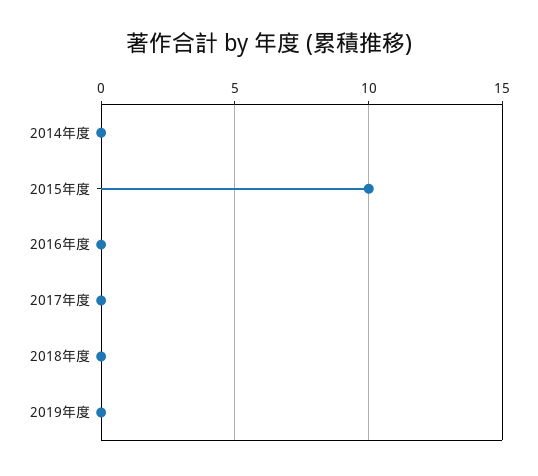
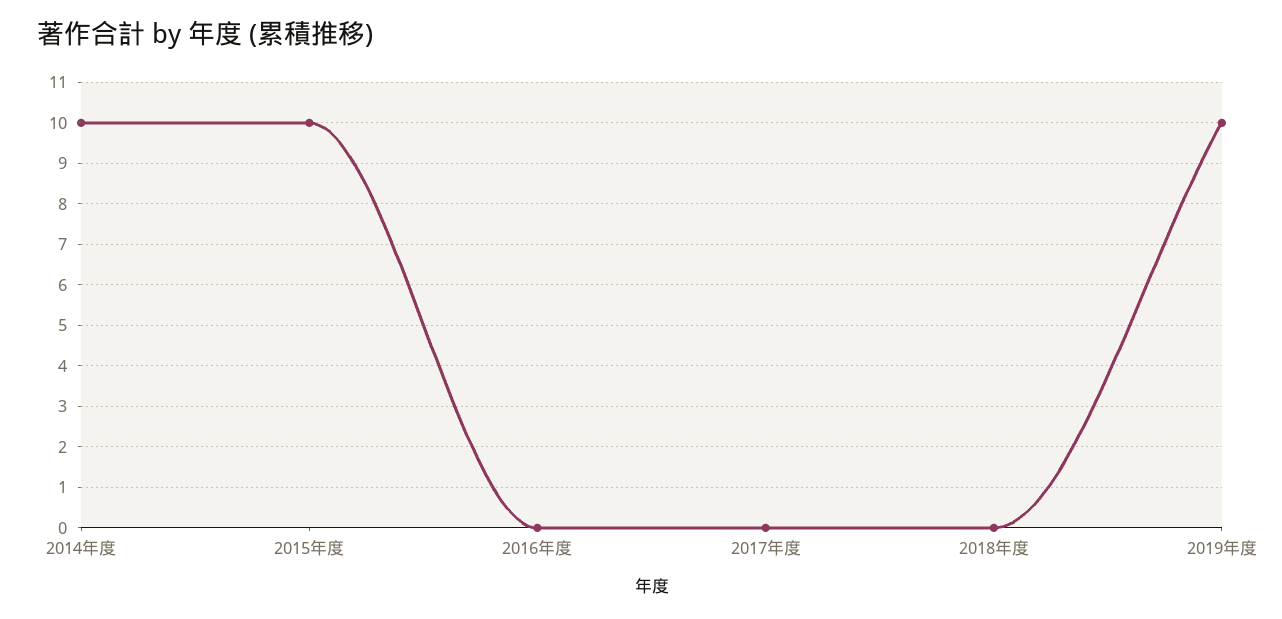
  {
-   "2014年度": 0,
+   "2014年度": 10,
    "2015年度": 10,
    "2016年度": 0,
    "2017年度": 0,
    "2018年度": 0,
-   "2019年度": 0
+   "2019年度": 10
  }

